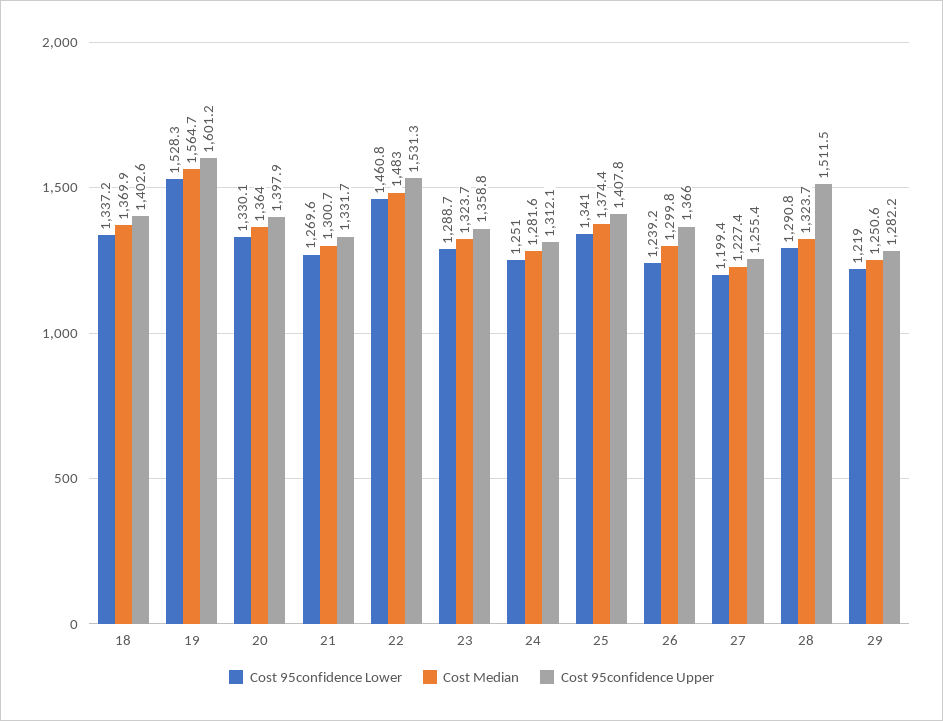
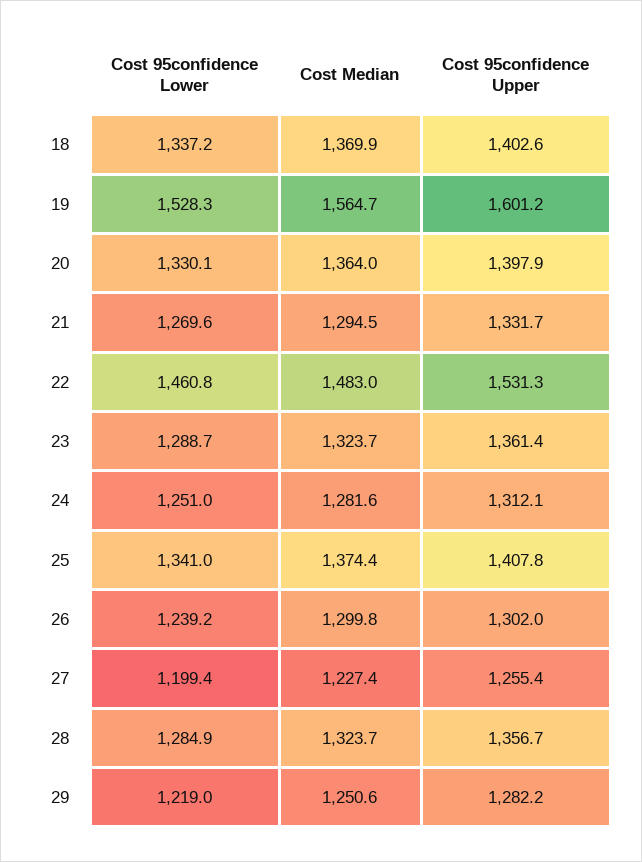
  {
    "Cost 95confidence Lower": {
      "18": 1337.2,
      "19": 1528.3,
      "20": 1330.1,
      "21": 1269.6,
      "22": 1460.8,
      "23": 1288.7,
      "24": 1251,
      "25": 1341,
      "26": 1239.2,
      "27": 1199.4,
-     "28": 1290.8,
+     "28": 1284.9,
      "29": 1219
    },
    "Cost Median": {
      "18": 1369.9,
      "19": 1564.7,
      "20": 1364,
-     "21": 1300.7,
+     "21": 1294.5,
      "22": 1483,
      "23": 1323.7,
      "24": 1281.6,
      "25": 1374.4,
      "26": 1299.8,
      "27": 1227.4,
      "28": 1323.7,
      "29": 1250.6
    },
    "Cost 95confidence Upper": {
      "18": 1402.6,
      "19": 1601.2,
      "20": 1397.9,
      "21": 1331.7,
      "22": 1531.3,
-     "23": 1358.8,
+     "23": 1361.4,
      "24": 1312.1,
      "25": 1407.8,
-     "26": 1366,
+     "26": 1302,
      "27": 1255.4,
-     "28": 1511.5,
+     "28": 1356.7,
      "29": 1282.2
    }
  }

